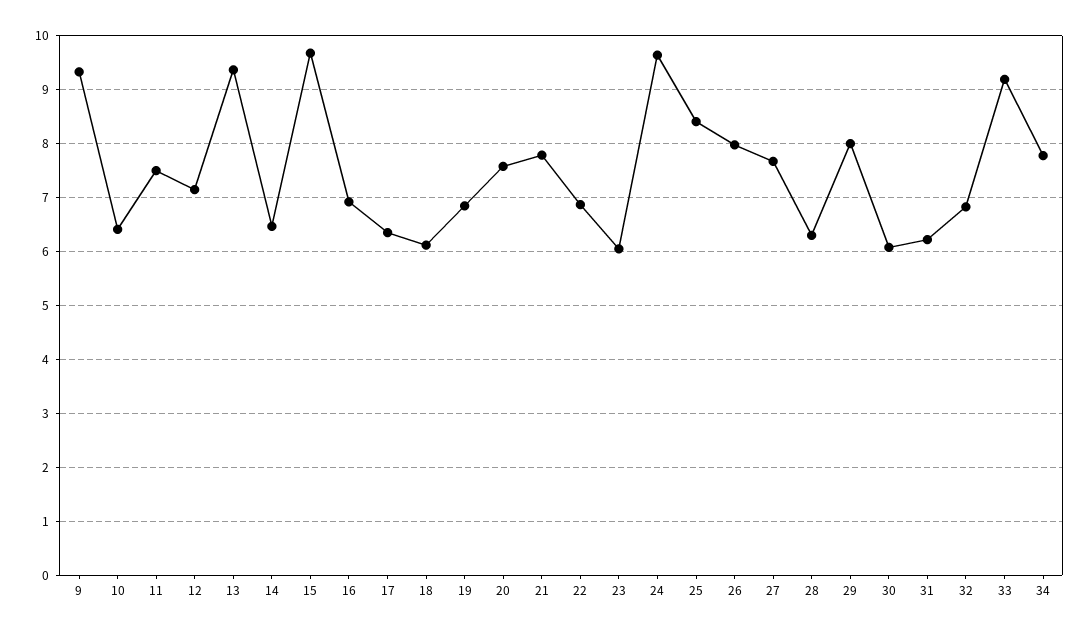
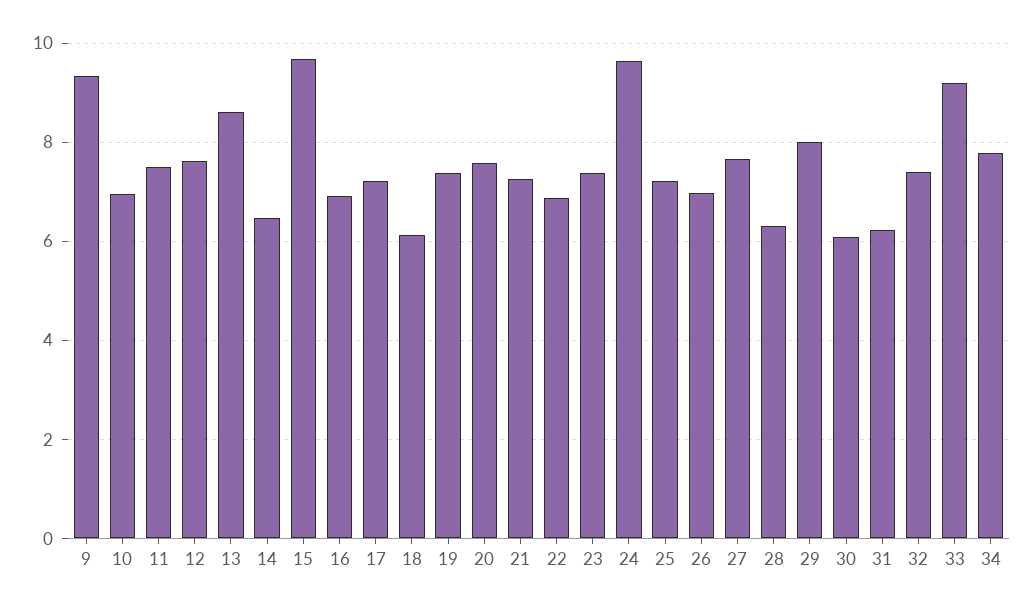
  {
    "9": 9.4,
-   "10": 6.4,
+   "10": 7,
    "11": 7.6,
-   "12": 7.2,
+   "12": 7.6,
-   "13": 9.4,
+   "13": 8.6,
    "14": 6.4,
    "15": 9.6,
    "16": 7,
-   "17": 6.4,
+   "17": 7.2,
    "18": 6.2,
-   "19": 6.8,
+   "19": 7.4,
    "20": 7.6,
-   "21": 7.8,
+   "21": 7.2,
    "22": 6.8,
-   "23": 6,
+   "23": 7.4,
    "24": 9.6,
-   "25": 8.4,
+   "25": 7.2,
-   "26": 8,
+   "26": 7,
    "27": 7.6,
    "28": 6.4,
    "29": 8,
    "30": 6,
    "31": 6.2,
-   "32": 6.8,
+   "32": 7.4,
    "33": 9.2,
    "34": 7.8
  }

